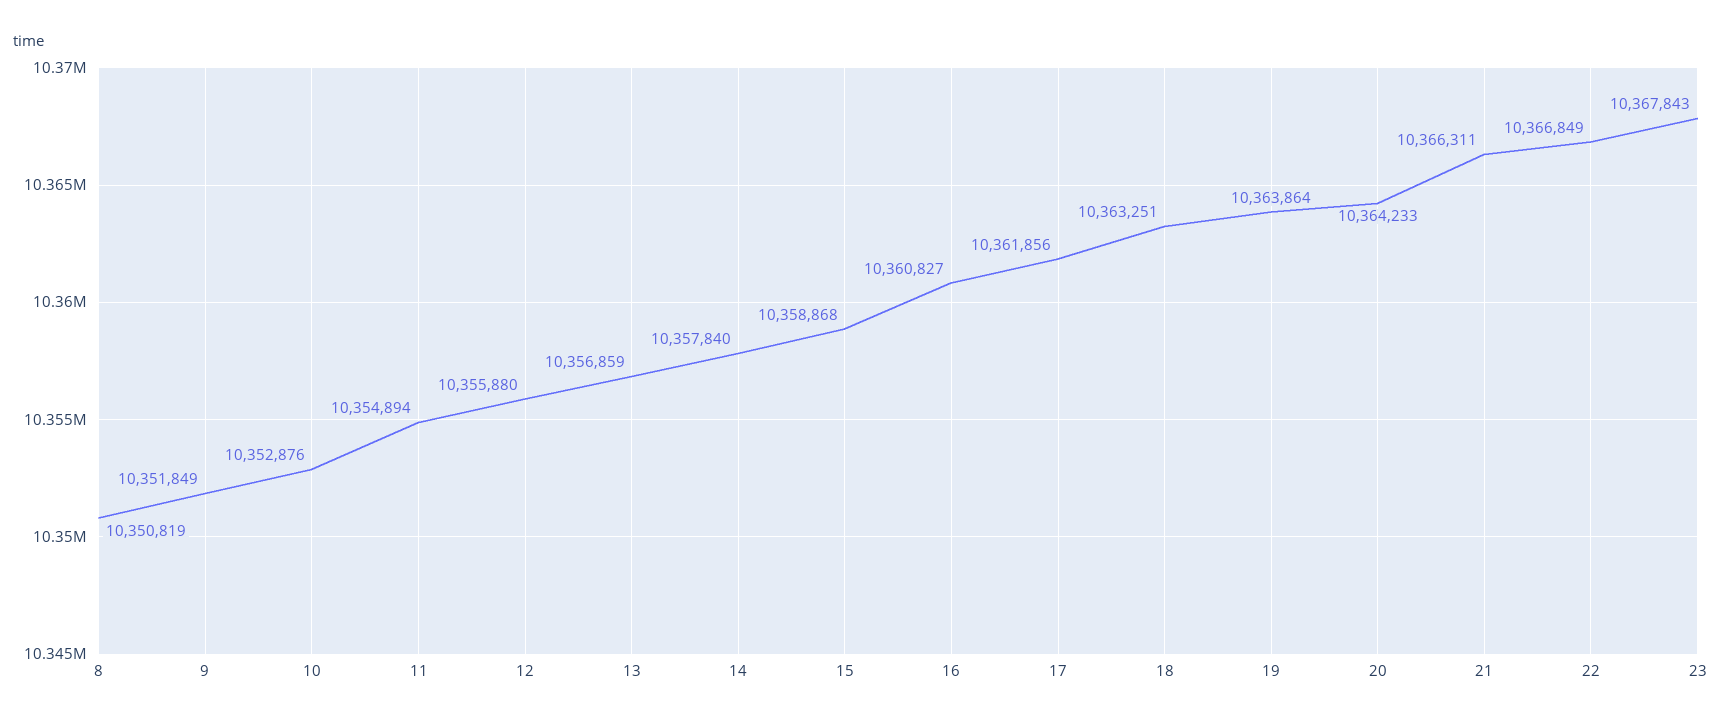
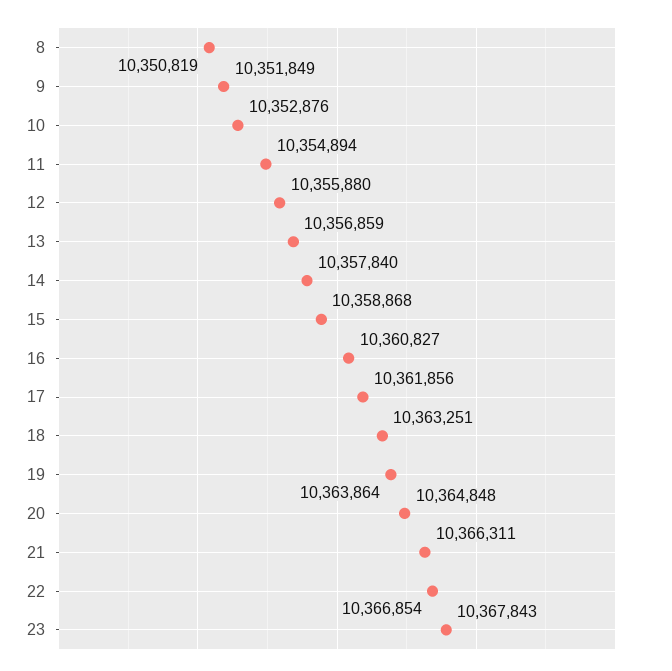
  {
    "8": 10350819,
    "9": 10351849,
    "10": 10352876,
    "11": 10354894,
    "12": 10355880,
    "13": 10356859,
    "14": 10357840,
    "15": 10358868,
    "16": 10360827,
    "17": 10361856,
    "18": 10363251,
    "19": 10363864,
-   "20": 10364233,
+   "20": 10364848,
    "21": 10366311,
-   "22": 10366849,
+   "22": 10366854,
    "23": 10367843
  }

